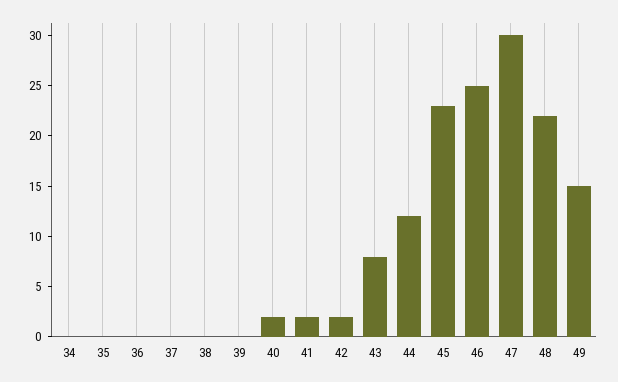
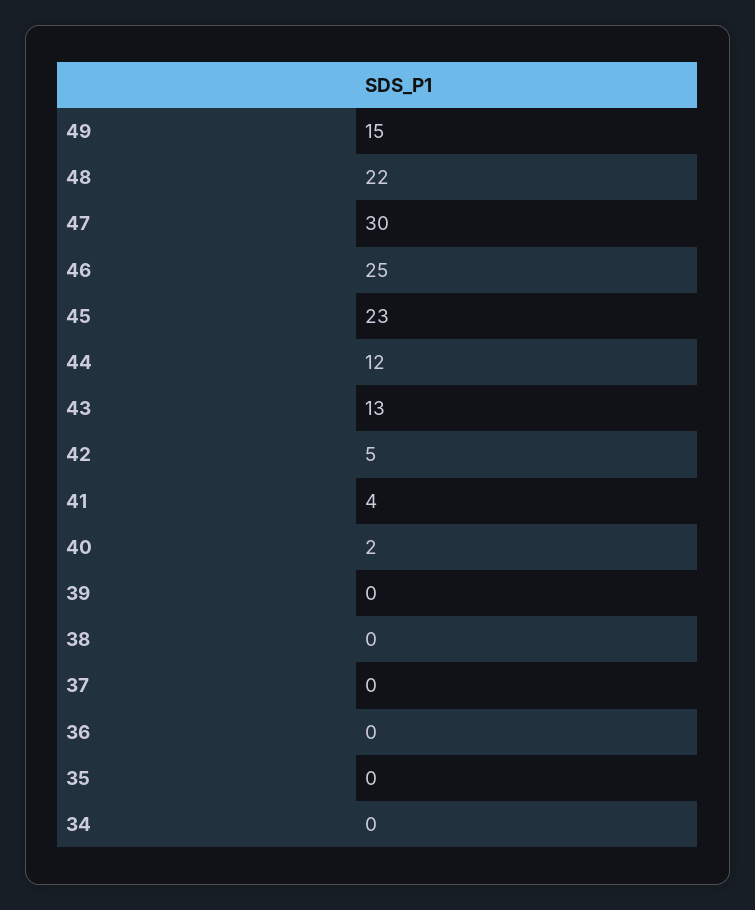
  {
    "34": 0,
    "35": 0,
    "36": 0,
    "37": 0,
    "38": 0,
    "39": 0,
    "40": 2,
-   "41": 2,
+   "41": 4,
-   "42": 2,
+   "42": 5,
-   "43": 8,
+   "43": 13,
    "44": 12,
    "45": 23,
    "46": 25,
    "47": 30,
    "48": 22,
    "49": 15
  }

